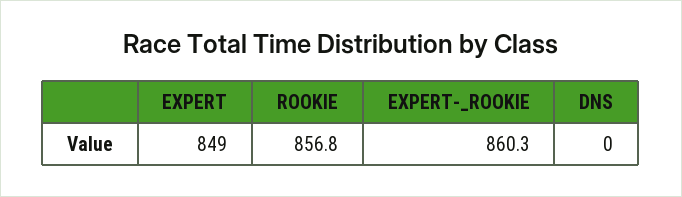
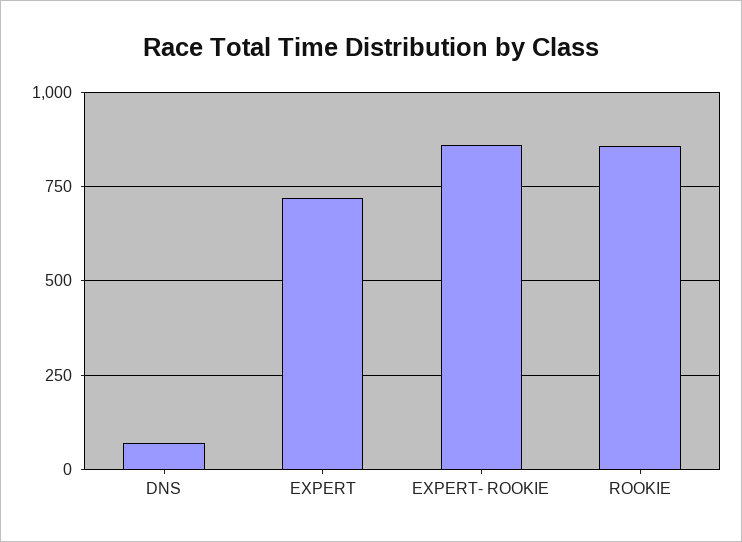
  {
-   "EXPERT": 849,
+   "EXPERT": 725,
    "ROOKIE": 856.8,
    "EXPERT-_ROOKIE": 860.3,
-   "DNS": 0
+   "DNS": 75
  }

